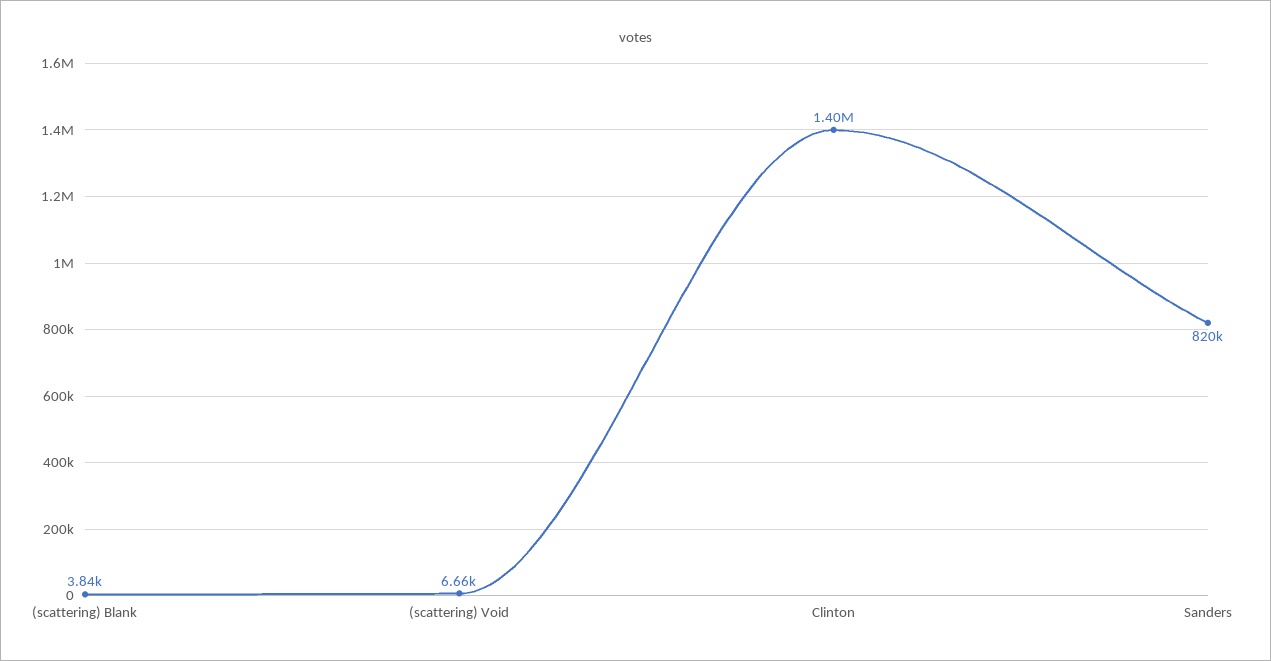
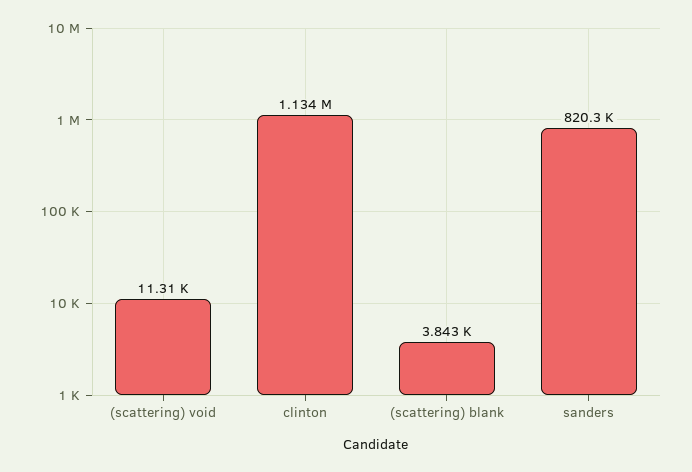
  {
    "(scattering) Blank": 3843,
-   "(scattering) Void": 6660,
+   "(scattering) Void": 11310,
-   "Clinton": 1400000,
+   "Clinton": 1134000,
    "Sanders": 820300
  }

